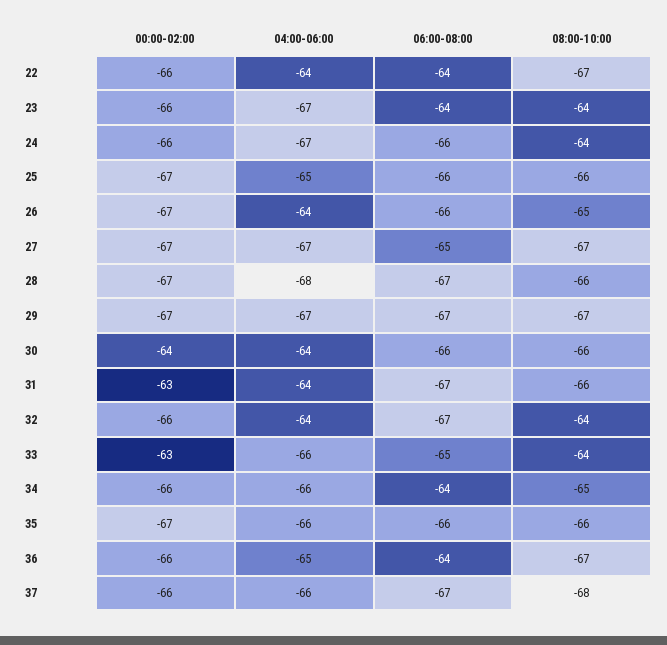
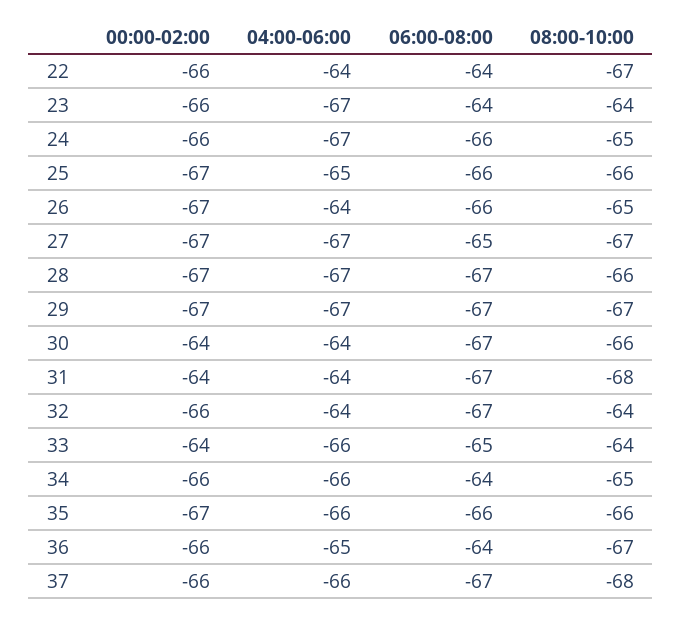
  {
    "00:00-02:00": {
      "22": -66,
      "23": -66,
      "24": -66,
      "25": -67,
      "26": -67,
      "27": -67,
      "28": -67,
      "29": -67,
      "30": -64,
-     "31": -63,
+     "31": -64,
      "32": -66,
-     "33": -63,
+     "33": -64,
      "34": -66,
      "35": -67,
      "36": -66,
      "37": -66
    },
    "04:00-06:00": {
      "22": -64,
      "23": -67,
      "24": -67,
      "25": -65,
      "26": -64,
      "27": -67,
-     "28": -68,
+     "28": -67,
      "29": -67,
      "30": -64,
      "31": -64,
      "32": -64,
      "33": -66,
      "34": -66,
      "35": -66,
      "36": -65,
      "37": -66
    },
    "06:00-08:00": {
      "22": -64,
      "23": -64,
      "24": -66,
      "25": -66,
      "26": -66,
      "27": -65,
      "28": -67,
      "29": -67,
-     "30": -66,
+     "30": -67,
      "31": -67,
      "32": -67,
      "33": -65,
      "34": -64,
      "35": -66,
      "36": -64,
      "37": -67
    },
    "08:00-10:00": {
      "22": -67,
      "23": -64,
-     "24": -64,
+     "24": -65,
      "25": -66,
      "26": -65,
      "27": -67,
      "28": -66,
      "29": -67,
      "30": -66,
-     "31": -66,
+     "31": -68,
      "32": -64,
      "33": -64,
      "34": -65,
      "35": -66,
      "36": -67,
      "37": -68
    }
  }

